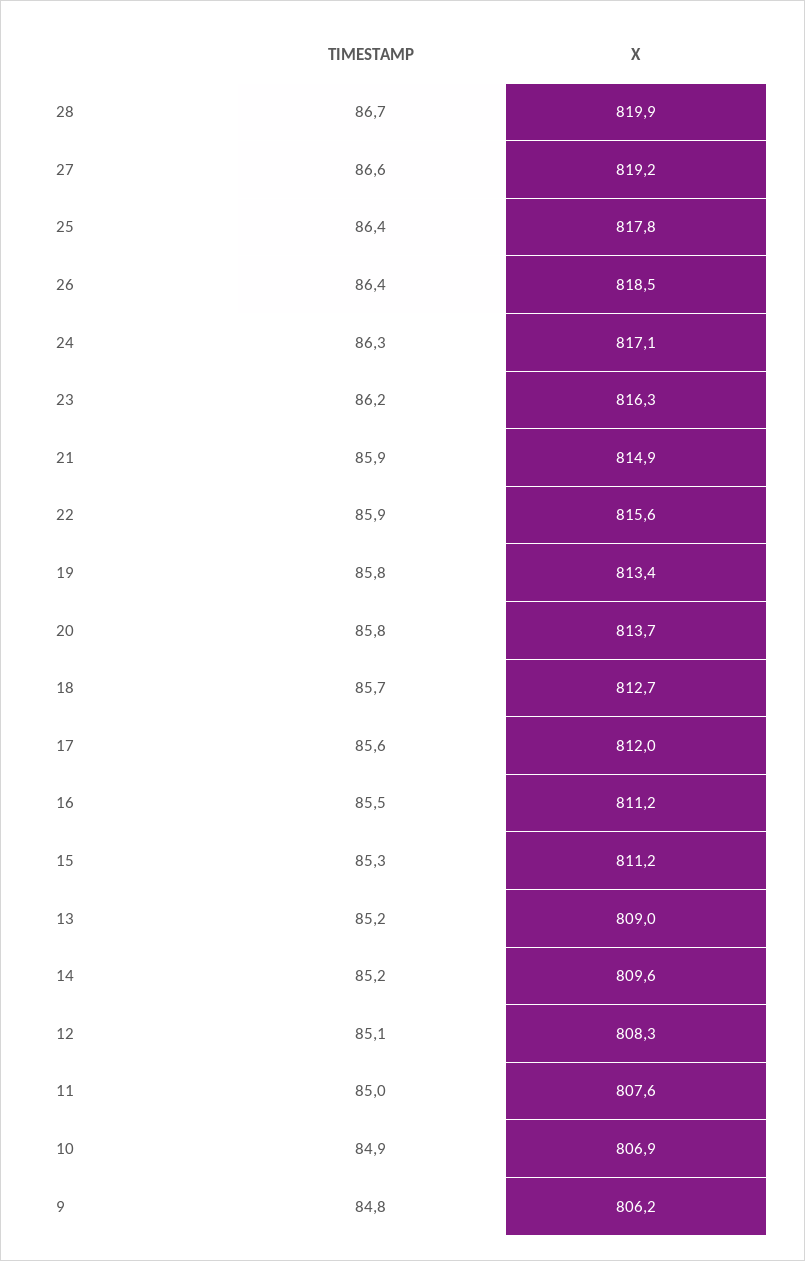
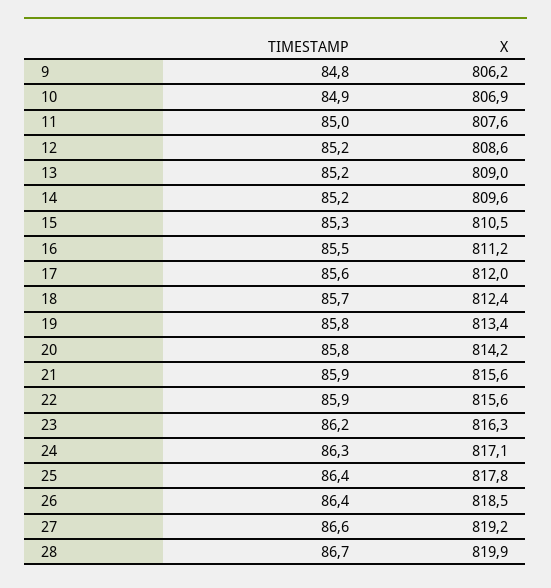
  {
    "TIMESTAMP": {
      "28": 86.7,
      "27": 86.6,
      "25": 86.4,
      "26": 86.4,
      "24": 86.3,
      "23": 86.2,
      "21": 85.9,
      "22": 85.9,
      "19": 85.8,
      "20": 85.8,
      "18": 85.7,
      "17": 85.6,
      "16": 85.5,
      "15": 85.3,
      "13": 85.2,
      "14": 85.2,
-     "12": 85.1,
+     "12": 85.2,
      "11": 85,
      "10": 84.9,
      "9": 84.8
    },
    "X": {
      "28": 819.9,
      "27": 819.2,
      "25": 817.8,
      "26": 818.5,
      "24": 817.1,
      "23": 816.3,
-     "21": 814.9,
+     "21": 815.6,
      "22": 815.6,
      "19": 813.4,
-     "20": 813.7,
+     "20": 814.2,
-     "18": 812.7,
+     "18": 812.4,
      "17": 812,
      "16": 811.2,
-     "15": 811.2,
+     "15": 810.5,
      "13": 809,
      "14": 809.6,
-     "12": 808.3,
+     "12": 808.6,
      "11": 807.6,
      "10": 806.9,
      "9": 806.2
    }
  }

